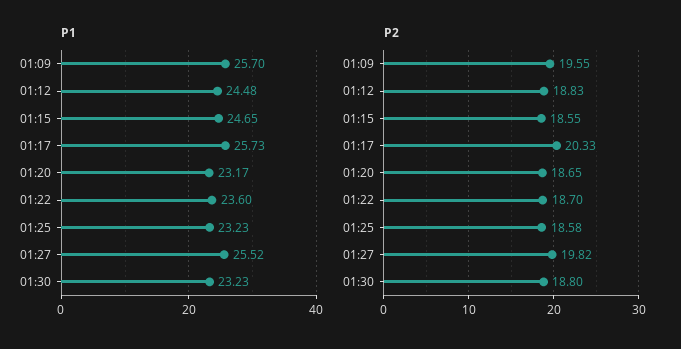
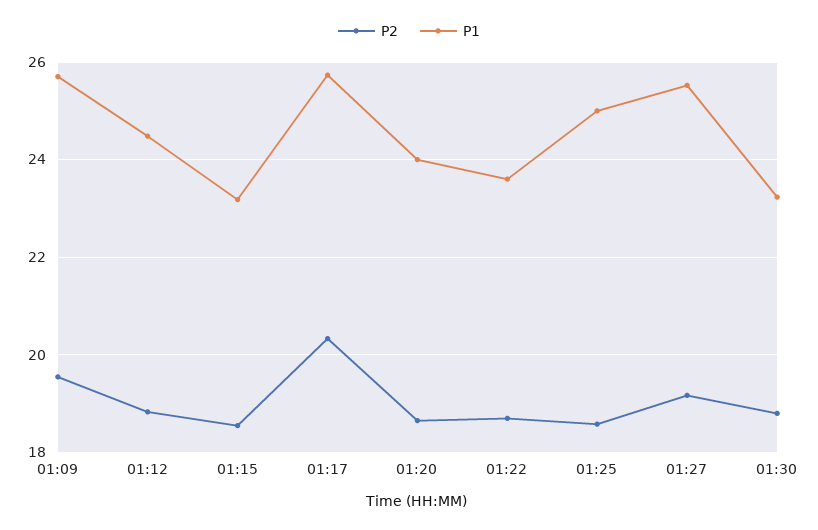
  {
    "P1": {
      "01:09": 25.7,
      "01:12": 24.48,
-     "01:15": 24.65,
+     "01:15": 23.2,
      "01:17": 25.73,
-     "01:20": 23.17,
+     "01:20": 24,
      "01:22": 23.6,
-     "01:25": 23.23,
+     "01:25": 25,
      "01:27": 25.52,
      "01:30": 23.23
    },
    "P2": {
      "01:09": 19.55,
      "01:12": 18.83,
      "01:15": 18.55,
      "01:17": 20.33,
      "01:20": 18.65,
      "01:22": 18.7,
      "01:25": 18.58,
-     "01:27": 19.82,
+     "01:27": 19.2,
      "01:30": 18.8
    }
  }

